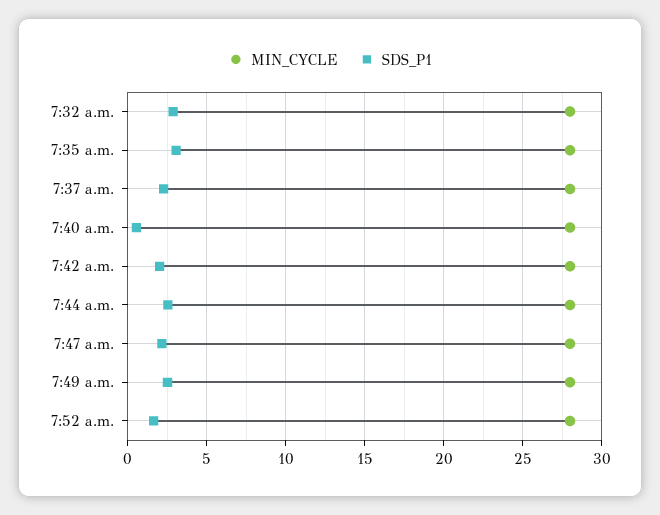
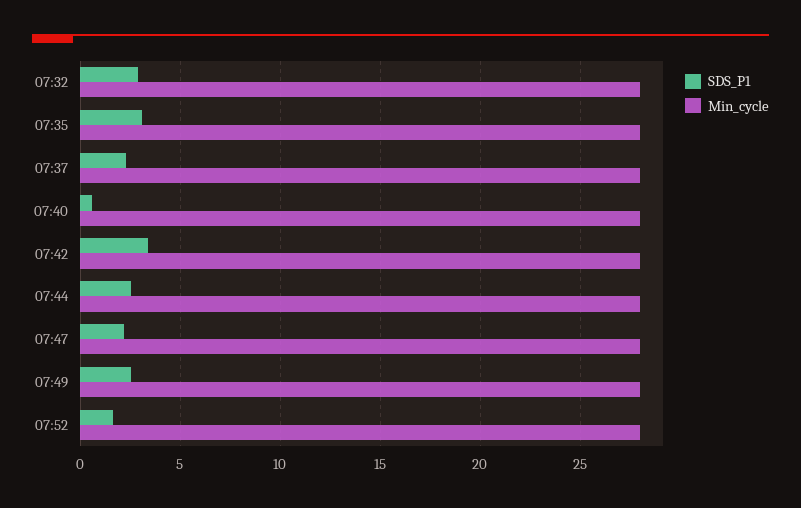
  {
    "MIN_CYCLE": {
      "7:32 a.m.": 28,
      "7:35 a.m.": 28,
      "7:37 a.m.": 28,
      "7:40 a.m.": 28,
      "7:42 a.m.": 28,
      "7:44 a.m.": 28,
      "7:47 a.m.": 28,
      "7:49 a.m.": 28,
      "7:52 a.m.": 28
    },
    "SDS_P1": {
      "7:32 a.m.": 3,
      "7:35 a.m.": 3,
      "7:37 a.m.": 2.5,
      "7:40 a.m.": 0.5,
-     "7:42 a.m.": 2,
+     "7:42 a.m.": 3.5,
      "7:44 a.m.": 2.5,
      "7:47 a.m.": 2,
      "7:49 a.m.": 2.5,
      "7:52 a.m.": 1.5
    }
  }

